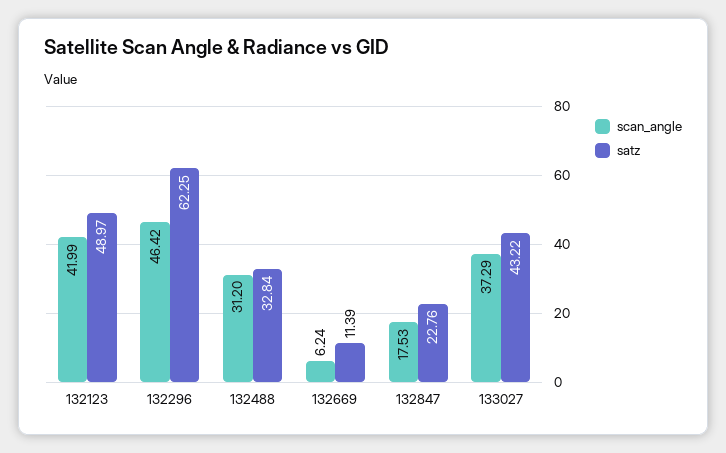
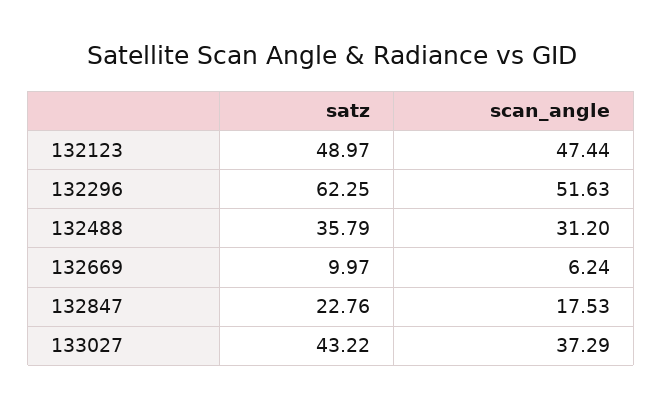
  {
    "scan_angle": {
-     "132123": 41.99,
+     "132123": 47.44,
-     "132296": 46.42,
+     "132296": 51.63,
      "132488": 31.2,
      "132669": 6.24,
      "132847": 17.53,
      "133027": 37.29
    },
    "satz": {
      "132123": 48.97,
      "132296": 62.25,
-     "132488": 32.84,
+     "132488": 35.79,
-     "132669": 11.39,
+     "132669": 9.97,
      "132847": 22.76,
      "133027": 43.22
    }
  }

